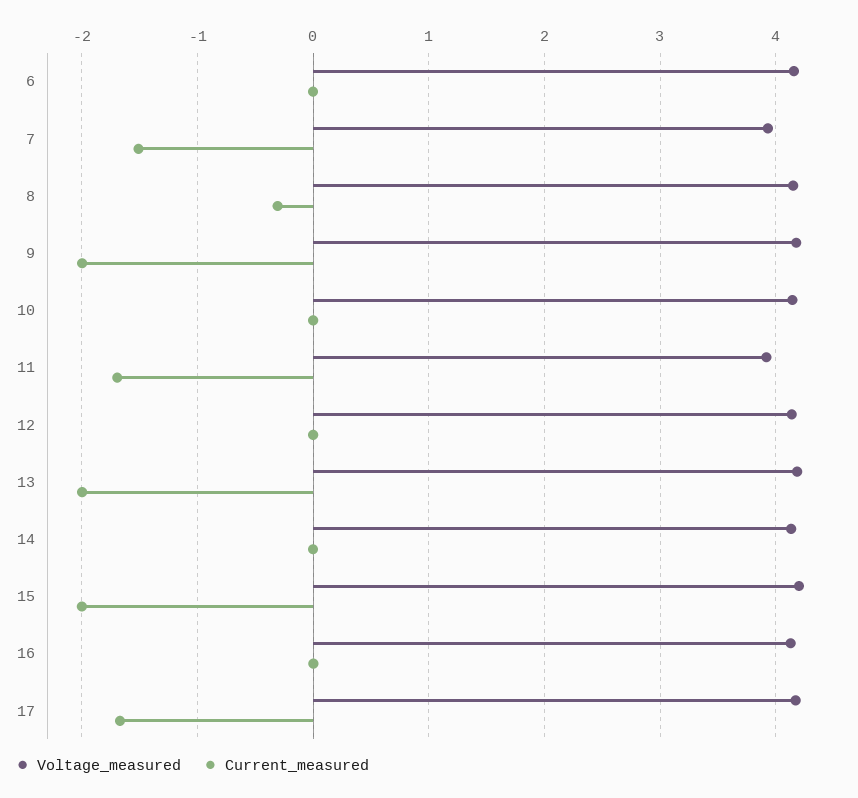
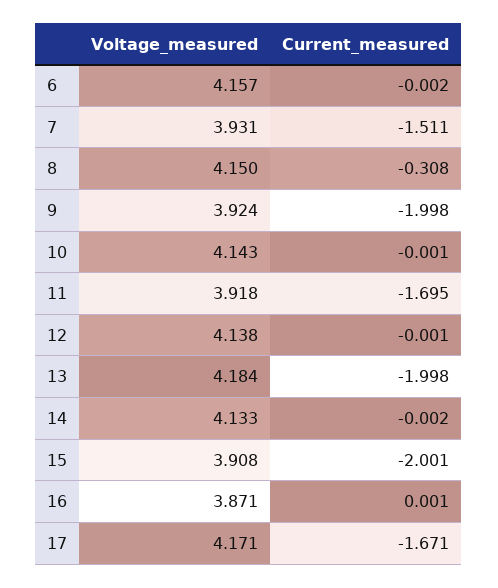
  {
    "Voltage_measured": {
      "6": 4.157,
      "7": 3.931,
      "8": 4.15,
-     "9": 4.2,
+     "9": 3.924,
      "10": 4.143,
      "11": 3.918,
      "12": 4.138,
      "13": 4.184,
      "14": 4.133,
-     "15": 4.2,
+     "15": 3.908,
-     "16": 4.1,
+     "16": 3.871,
      "17": 4.171
    },
    "Current_measured": {
      "6": -0.002,
      "7": -1.511,
      "8": -0.308,
      "9": -1.998,
      "10": -0.001,
      "11": -1.695,
      "12": -0.001,
      "13": -1.998,
      "14": -0.002,
      "15": -2.001,
      "16": 0.001,
      "17": -1.671
    }
  }

